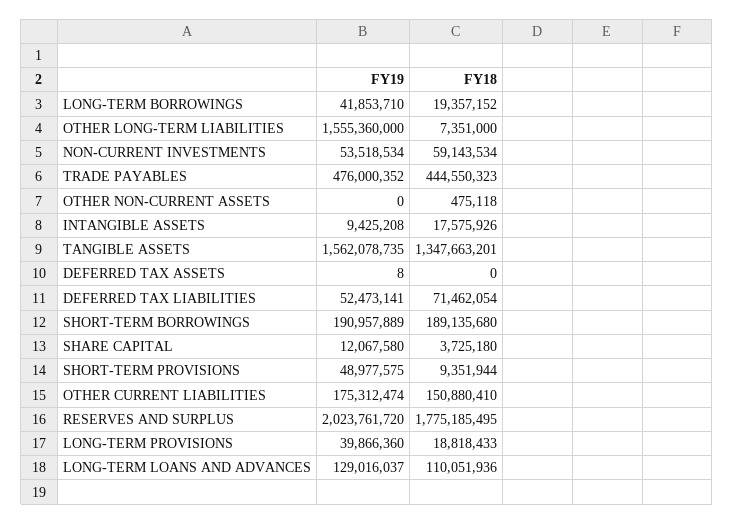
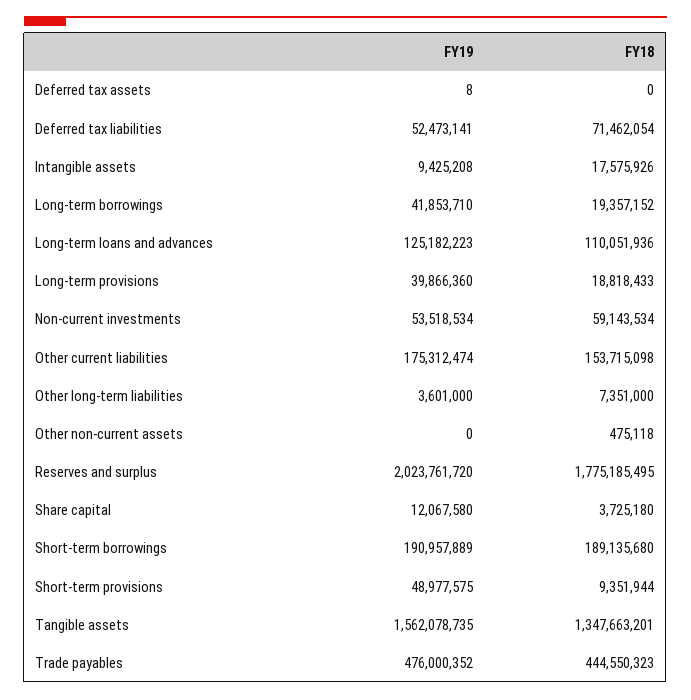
  {
    "FY19": {
      "LONG-TERM BORROWINGS": 41853710,
-     "OTHER LONG-TERM LIABILITIES": 1555360000,
+     "OTHER LONG-TERM LIABILITIES": 3601000,
      "NON-CURRENT INVESTMENTS": 53518534,
      "TRADE PAYABLES": 476000352,
      "OTHER NON-CURRENT ASSETS": 0,
      "INTANGIBLE ASSETS": 9425208,
      "TANGIBLE ASSETS": 1562078735,
      "DEFERRED TAX ASSETS": 8,
      "DEFERRED TAX LIABILITIES": 52473141,
      "SHORT-TERM BORROWINGS": 190957889,
      "SHARE CAPITAL": 12067580,
      "SHORT-TERM PROVISIONS": 48977575,
      "OTHER CURRENT LIABILITIES": 175312474,
      "RESERVES AND SURPLUS": 2023761720,
      "LONG-TERM PROVISIONS": 39866360,
-     "LONG-TERM LOANS AND ADVANCES": 129016037
+     "LONG-TERM LOANS AND ADVANCES": 125182223
    },
    "FY18": {
      "LONG-TERM BORROWINGS": 19357152,
      "OTHER LONG-TERM LIABILITIES": 7351000,
      "NON-CURRENT INVESTMENTS": 59143534,
      "TRADE PAYABLES": 444550323,
      "OTHER NON-CURRENT ASSETS": 475118,
      "INTANGIBLE ASSETS": 17575926,
      "TANGIBLE ASSETS": 1347663201,
      "DEFERRED TAX ASSETS": 0,
      "DEFERRED TAX LIABILITIES": 71462054,
      "SHORT-TERM BORROWINGS": 189135680,
      "SHARE CAPITAL": 3725180,
      "SHORT-TERM PROVISIONS": 9351944,
-     "OTHER CURRENT LIABILITIES": 150880410,
+     "OTHER CURRENT LIABILITIES": 153715098,
      "RESERVES AND SURPLUS": 1775185495,
      "LONG-TERM PROVISIONS": 18818433,
      "LONG-TERM LOANS AND ADVANCES": 110051936
    }
  }

